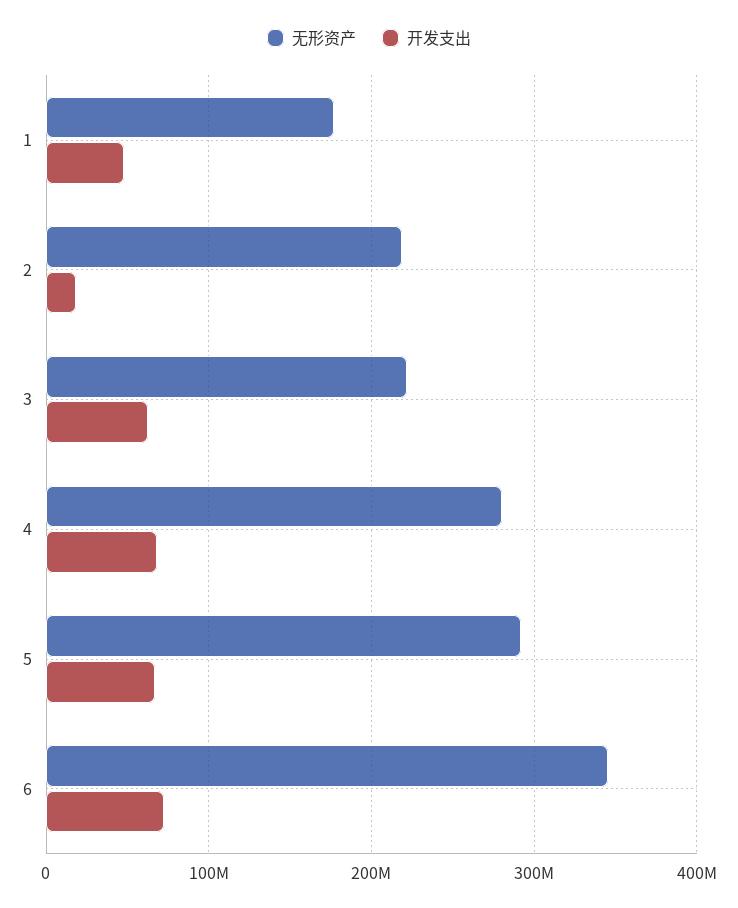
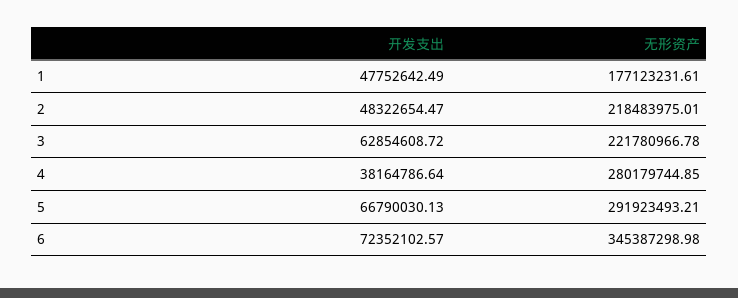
  {
    "无形资产": {
      "1": 177123231.61,
      "2": 218483975.01,
      "3": 221780966.78,
      "4": 280179744.85,
      "5": 291923493.21,
      "6": 345387298.98
    },
    "开发支出": {
      "1": 47752642.49,
-     "2": 20000000,
+     "2": 48322654.47,
      "3": 62854608.72,
-     "4": 70000000,
+     "4": 38164786.64,
      "5": 66790030.13,
      "6": 72352102.57
    }
  }

